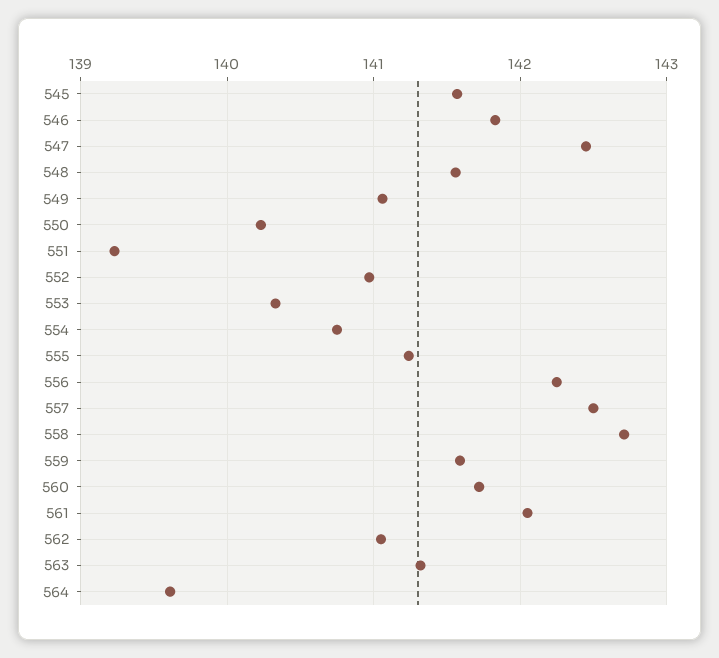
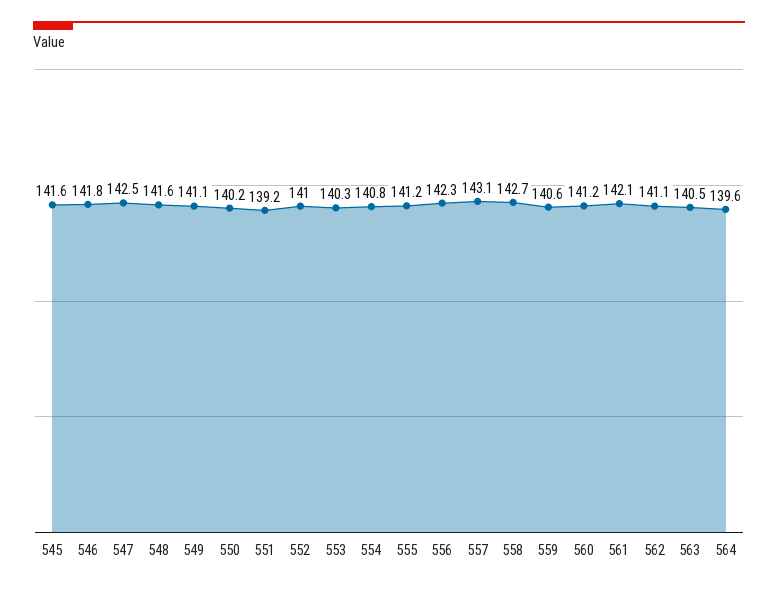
  {
    "545": 141.6,
    "546": 141.8,
    "547": 142.5,
    "548": 141.6,
    "549": 141.1,
    "550": 140.2,
    "551": 139.2,
    "552": 141,
    "553": 140.3,
    "554": 140.8,
    "555": 141.2,
    "556": 142.3,
-   "557": 142.5,
+   "557": 143.1,
    "558": 142.7,
-   "559": 141.6,
+   "559": 140.6,
-   "560": 141.7,
+   "560": 141.2,
    "561": 142.1,
    "562": 141.1,
-   "563": 141.3,
+   "563": 140.5,
    "564": 139.6
  }

